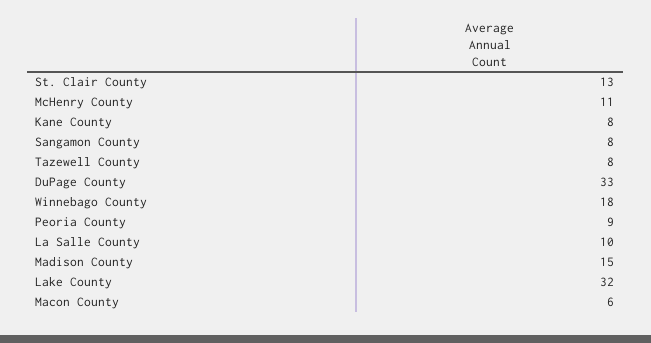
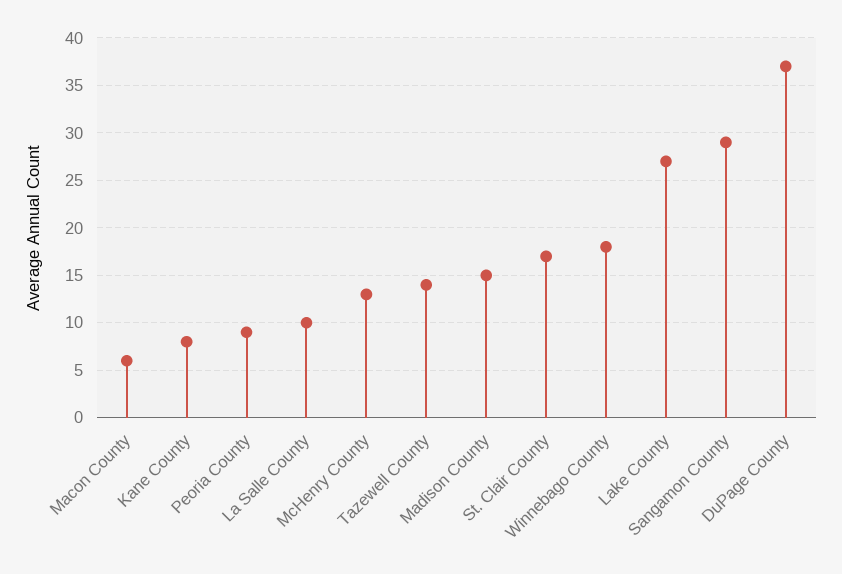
  {
-   "St. Clair County": 13,
+   "St. Clair County": 17,
-   "McHenry County": 11,
+   "McHenry County": 13,
    "Kane County": 8,
-   "Sangamon County": 8,
+   "Sangamon County": 29,
-   "Tazewell County": 8,
+   "Tazewell County": 14,
-   "DuPage County": 33,
+   "DuPage County": 37,
    "Winnebago County": 18,
    "Peoria County": 9,
    "La Salle County": 10,
    "Madison County": 15,
-   "Lake County": 32,
+   "Lake County": 27,
    "Macon County": 6
  }

